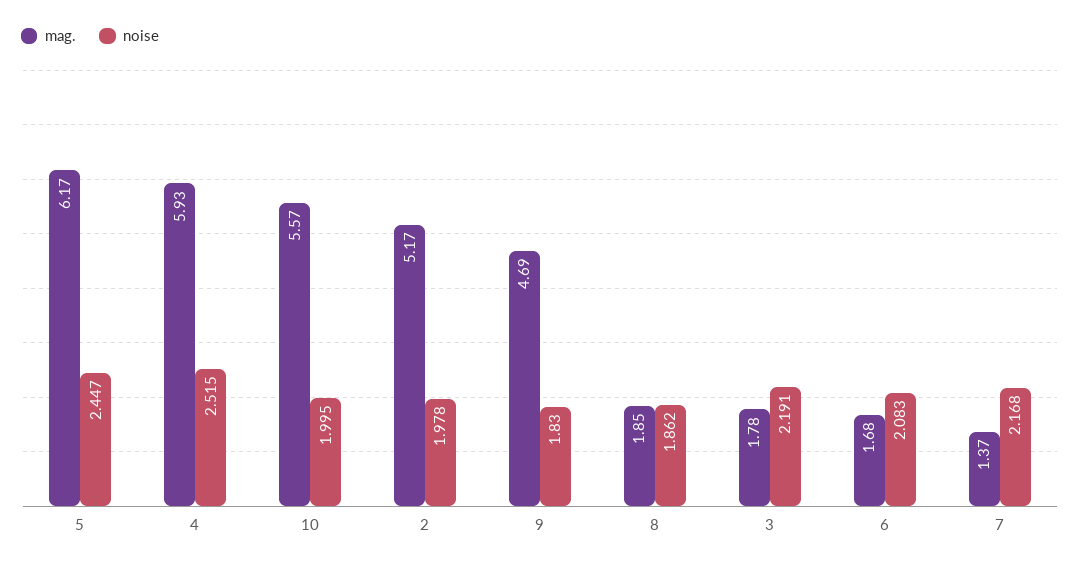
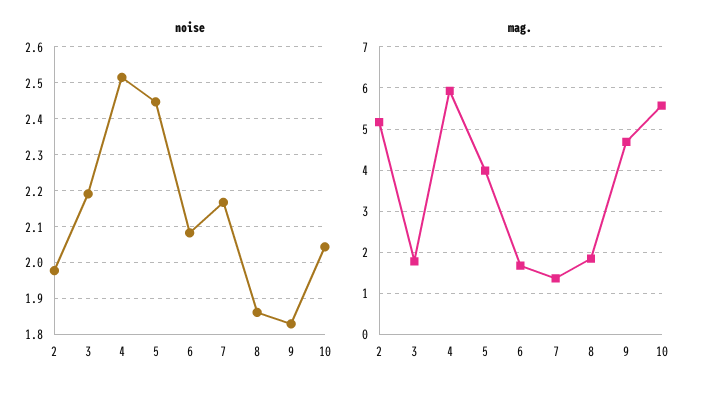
  {
    "mag.": {
-     "5": 6.17,
+     "5": 4,
      "4": 5.93,
      "10": 5.57,
      "2": 5.17,
      "9": 4.69,
      "8": 1.85,
      "3": 1.78,
      "6": 1.68,
      "7": 1.37
    },
    "noise": {
      "5": 2.447,
      "4": 2.515,
-     "10": 1.995,
+     "10": 2.04,
      "2": 1.978,
      "9": 1.83,
      "8": 1.862,
      "3": 2.191,
      "6": 2.083,
      "7": 2.168
    }
  }

